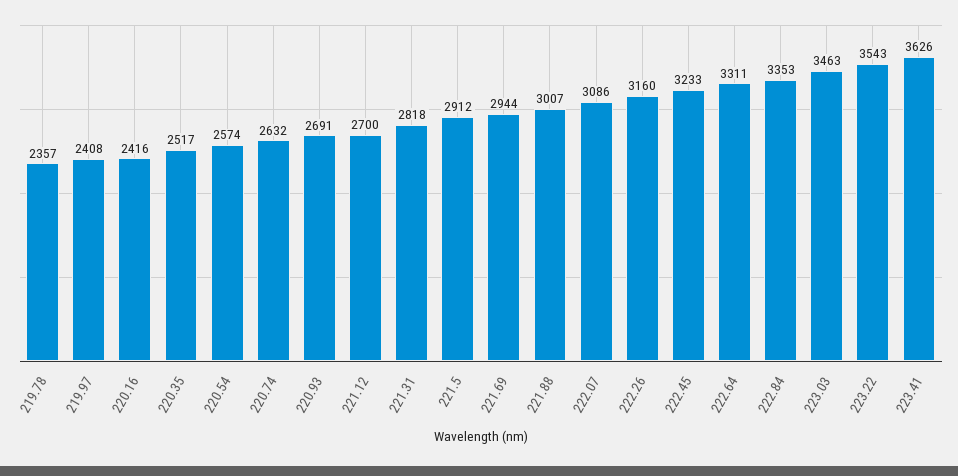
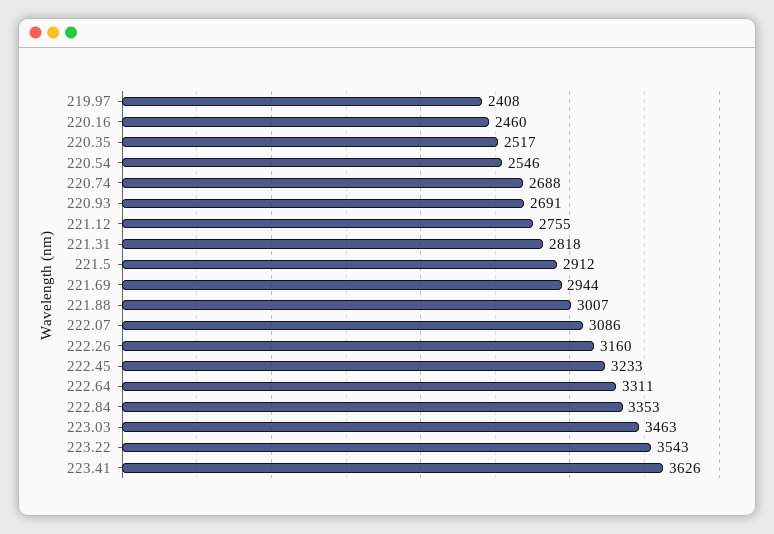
  {
-   "219.78": 2357,
    "219.97": 2408,
-   "220.16": 2416,
+   "220.16": 2460,
    "220.35": 2517,
-   "220.54": 2574,
+   "220.54": 2546,
-   "220.74": 2632,
+   "220.74": 2688,
    "220.93": 2691,
-   "221.12": 2700,
+   "221.12": 2755,
    "221.31": 2818,
    "221.5": 2912,
    "221.69": 2944,
    "221.88": 3007,
    "222.07": 3086,
    "222.26": 3160,
    "222.45": 3233,
    "222.64": 3311,
    "222.84": 3353,
    "223.03": 3463,
    "223.22": 3543,
    "223.41": 3626
  }

